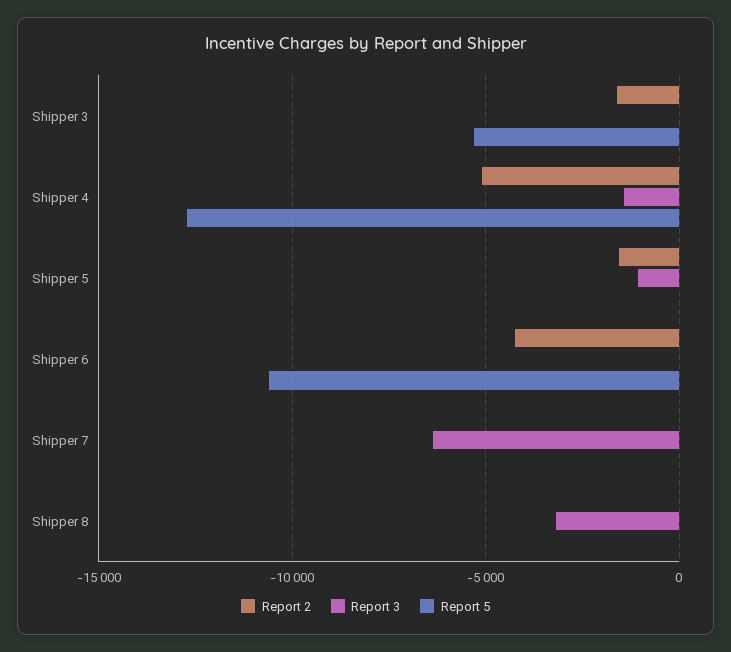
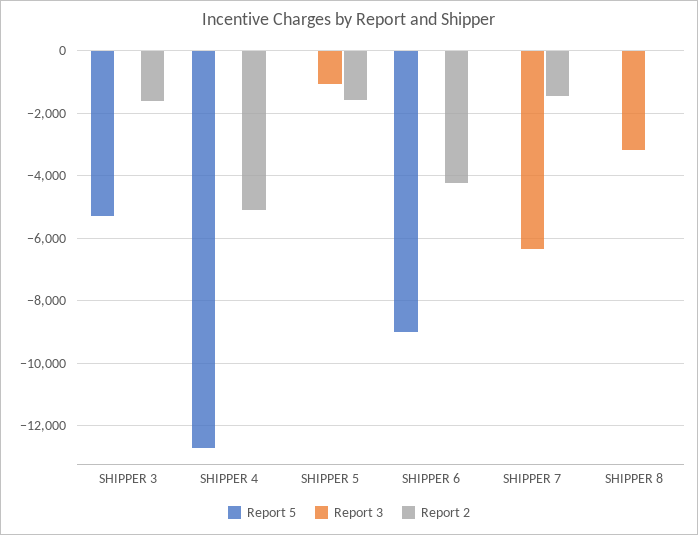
  {
    "Report 2": {
      "Shipper 3": -1600,
      "Shipper 4": -5000,
      "Shipper 5": -1600,
      "Shipper 6": -4200,
-     "Shipper 7": 0,
+     "Shipper 7": -1400,
      "Shipper 8": 0
    },
    "Report 3": {
      "Shipper 3": 0,
-     "Shipper 4": -1500,
+     "Shipper 4": 0,
      "Shipper 5": -1000,
      "Shipper 6": 0,
      "Shipper 7": -6400,
      "Shipper 8": -3200
    },
    "Report 5": {
      "Shipper 3": -5400,
      "Shipper 4": -12800,
      "Shipper 5": 0,
-     "Shipper 6": -10500,
+     "Shipper 6": -9000,
      "Shipper 7": 0,
      "Shipper 8": 0
    }
  }

